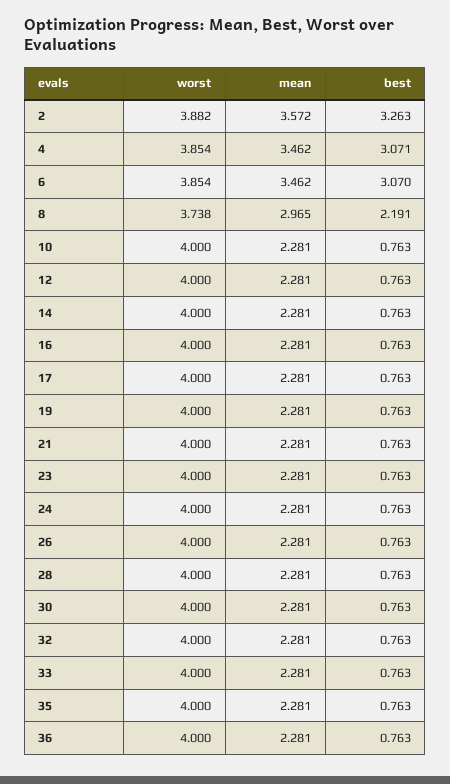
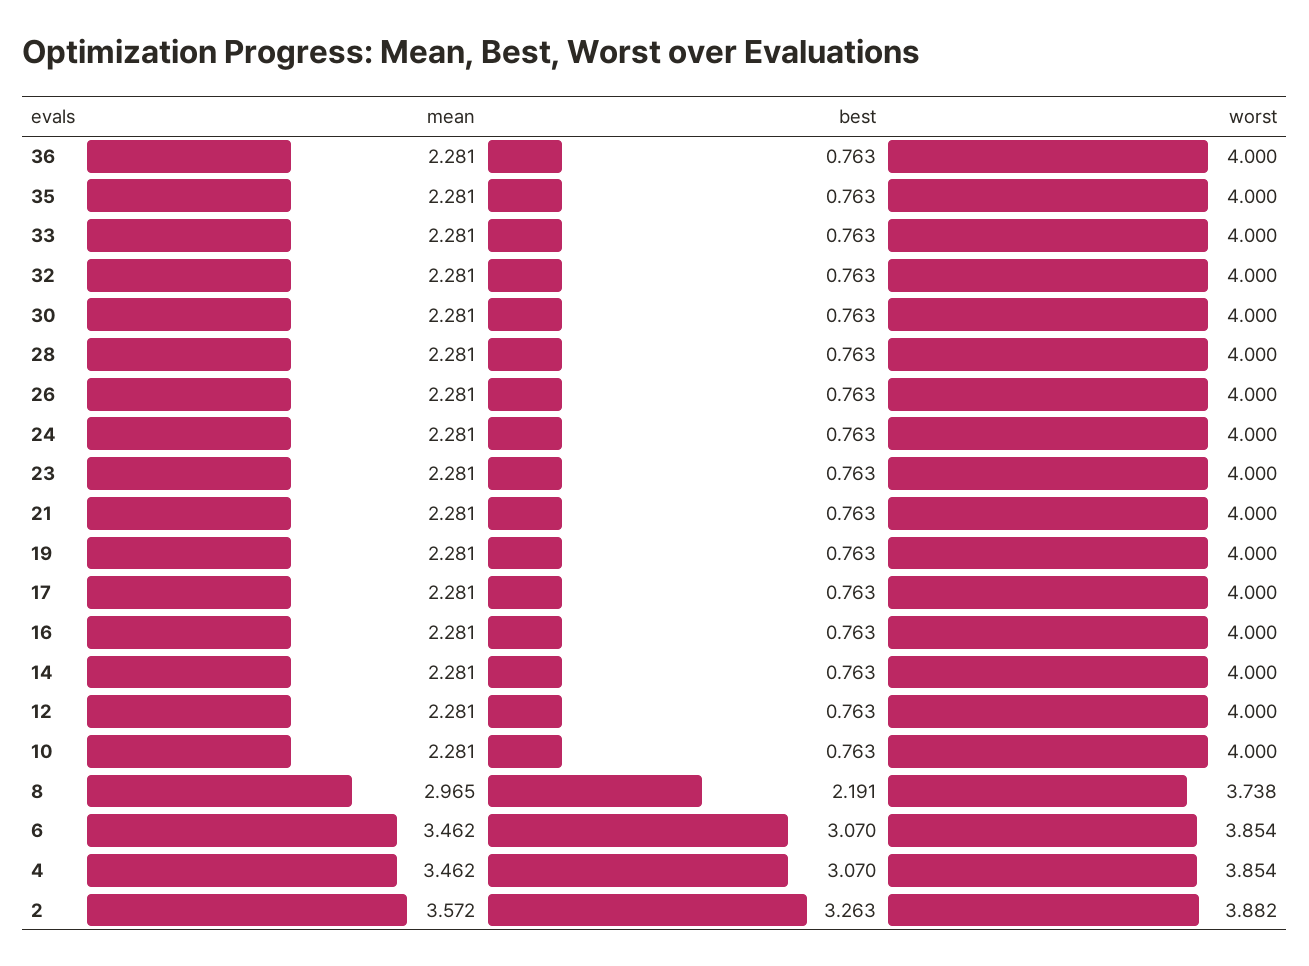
  {
    "worst": {
      "2": 3.882,
      "4": 3.854,
      "6": 3.854,
      "8": 3.738,
      "10": 4,
      "12": 4,
      "14": 4,
      "16": 4,
      "17": 4,
      "19": 4,
      "21": 4,
      "23": 4,
      "24": 4,
      "26": 4,
      "28": 4,
      "30": 4,
      "32": 4,
      "33": 4,
      "35": 4,
      "36": 4
    },
    "mean": {
      "2": 3.572,
      "4": 3.462,
      "6": 3.462,
      "8": 2.965,
      "10": 2.281,
      "12": 2.281,
      "14": 2.281,
      "16": 2.281,
      "17": 2.281,
      "19": 2.281,
      "21": 2.281,
      "23": 2.281,
      "24": 2.281,
      "26": 2.281,
      "28": 2.281,
      "30": 2.281,
      "32": 2.281,
      "33": 2.281,
      "35": 2.281,
      "36": 2.281
    },
    "best": {
      "2": 3.263,
-     "4": 3.071,
+     "4": 3.07,
      "6": 3.07,
      "8": 2.191,
      "10": 0.763,
      "12": 0.763,
      "14": 0.763,
      "16": 0.763,
      "17": 0.763,
      "19": 0.763,
      "21": 0.763,
      "23": 0.763,
      "24": 0.763,
      "26": 0.763,
      "28": 0.763,
      "30": 0.763,
      "32": 0.763,
      "33": 0.763,
      "35": 0.763,
      "36": 0.763
    }
  }

